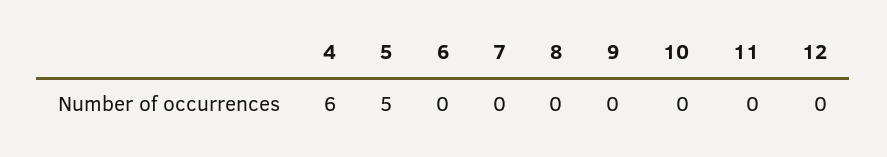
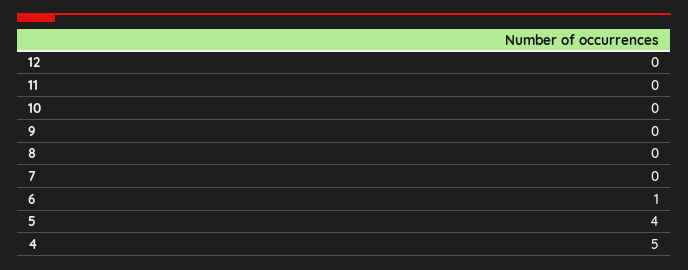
  {
-   "4": 6,
+   "4": 5,
-   "5": 5,
+   "5": 4,
-   "6": 0,
+   "6": 1,
    "7": 0,
    "8": 0,
    "9": 0,
    "10": 0,
    "11": 0,
    "12": 0
  }

